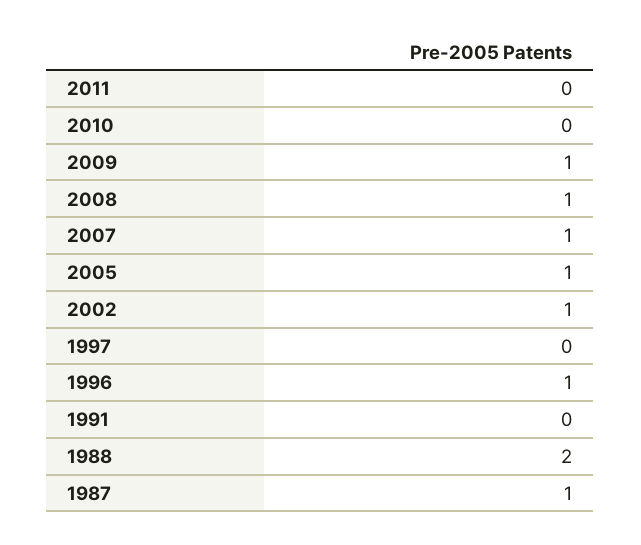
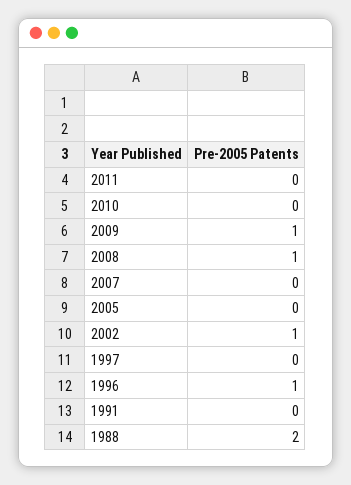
  {
    "2011": 0,
    "2010": 0,
    "2009": 1,
    "2008": 1,
-   "2007": 1,
+   "2007": 0,
-   "2005": 1,
+   "2005": 0,
    "2002": 1,
    "1997": 0,
    "1996": 1,
    "1991": 0,
-   "1988": 2,
+   "1988": 2
-   "1987": 1
  }

